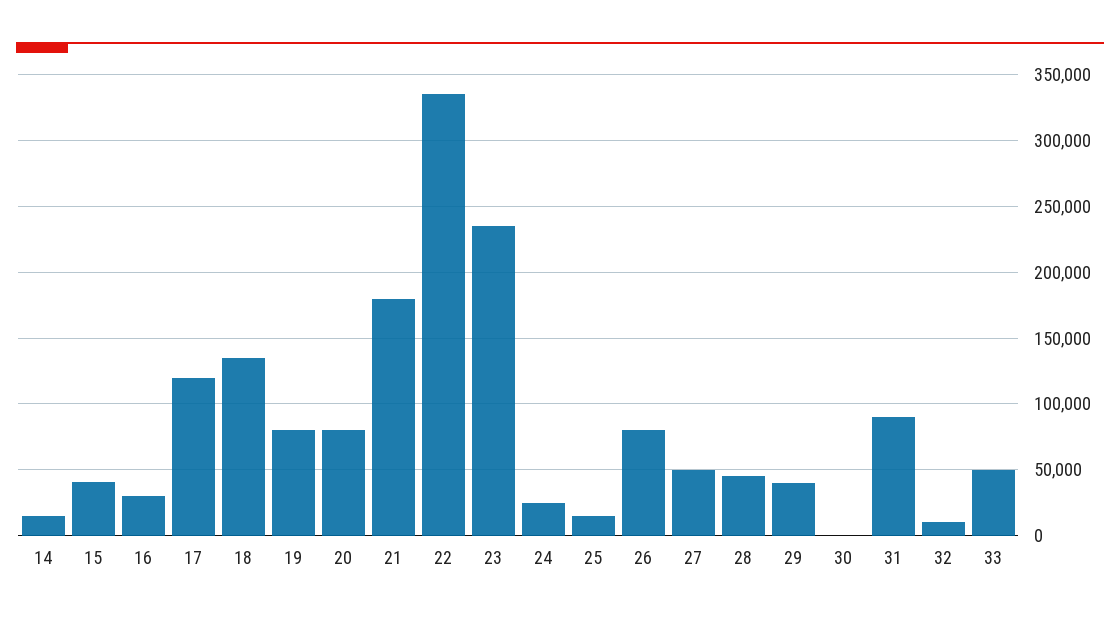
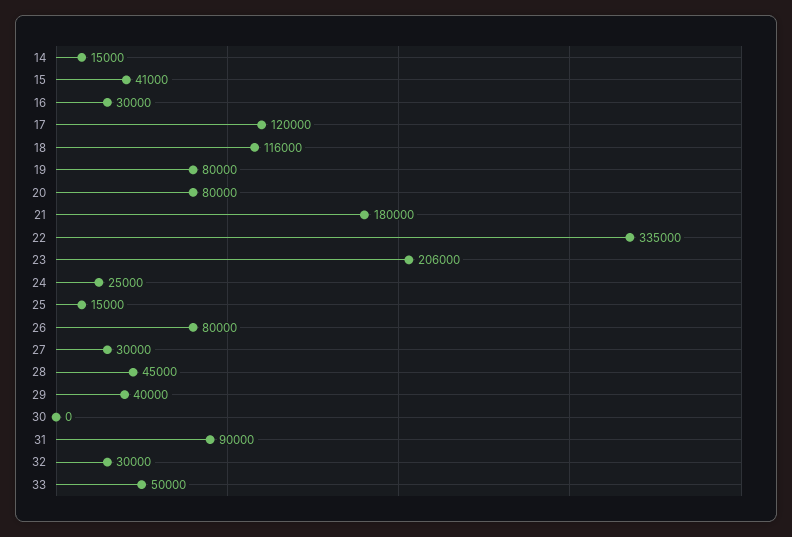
  {
    "14": 15000,
    "15": 41000,
    "16": 30000,
    "17": 120000,
-   "18": 135000,
+   "18": 116000,
    "19": 80000,
    "20": 80000,
    "21": 180000,
    "22": 335000,
-   "23": 235000,
+   "23": 206000,
    "24": 25000,
    "25": 15000,
    "26": 80000,
-   "27": 50000,
+   "27": 30000,
    "28": 45000,
    "29": 40000,
    "30": 0,
    "31": 90000,
-   "32": 10000,
+   "32": 30000,
    "33": 50000
  }

